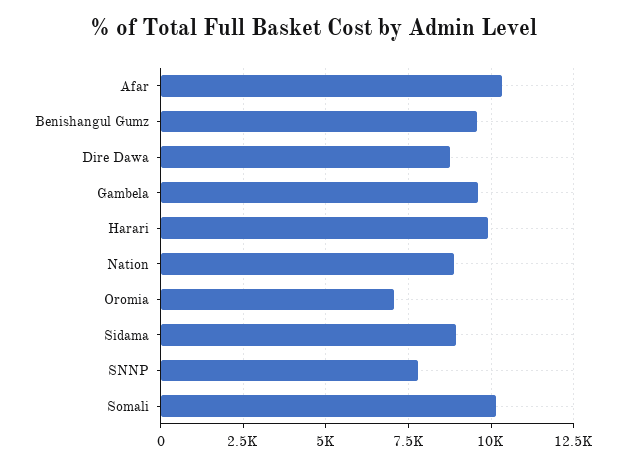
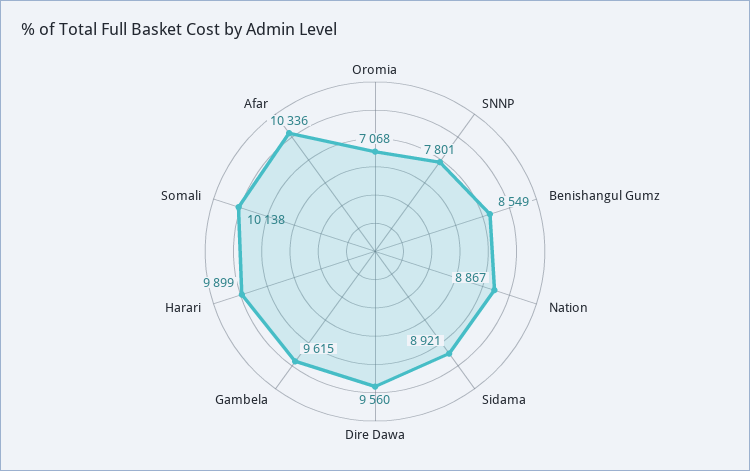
  {
    "Afar": 10336,
-   "Benishangul Gumz": 9500,
+   "Benishangul Gumz": 8549,
-   "Dire Dawa": 8750,
+   "Dire Dawa": 9560,
    "Gambela": 9615,
    "Harari": 9899,
    "Nation": 8867,
    "Oromia": 7068,
    "Sidama": 8921,
    "SNNP": 7801,
    "Somali": 10138
  }

